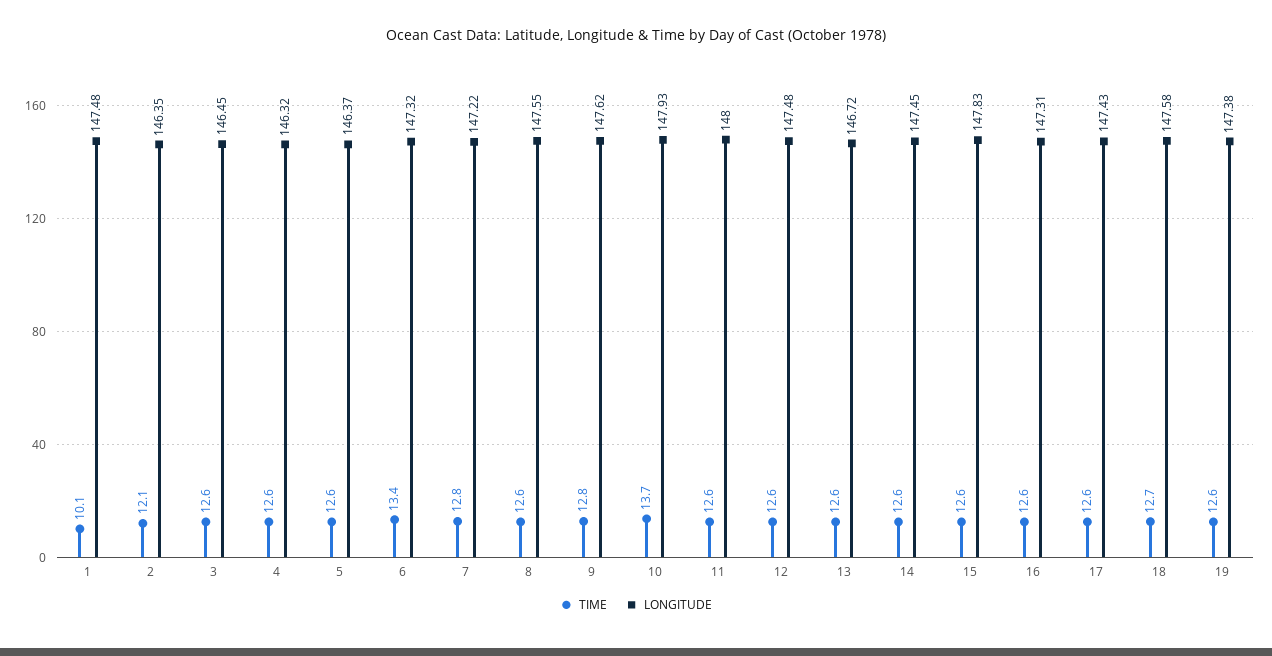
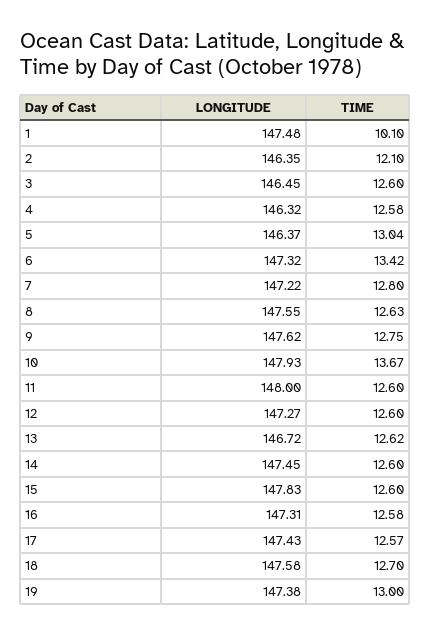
  {
    "TIME": {
      "1": 10.1,
      "2": 12.1,
      "3": 12.6,
      "4": 12.58,
-     "5": 12.6,
+     "5": 13.04,
      "6": 13.42,
      "7": 12.8,
      "8": 12.63,
      "9": 12.75,
      "10": 13.67,
      "11": 12.6,
      "12": 12.6,
      "13": 12.62,
      "14": 12.6,
      "15": 12.6,
      "16": 12.58,
      "17": 12.57,
      "18": 12.7,
-     "19": 12.6
+     "19": 13
    },
    "LONGITUDE": {
      "1": 147.48,
      "2": 146.35,
      "3": 146.45,
      "4": 146.32,
      "5": 146.37,
      "6": 147.32,
      "7": 147.22,
      "8": 147.55,
      "9": 147.62,
      "10": 147.93,
      "11": 148,
-     "12": 147.48,
+     "12": 147.27,
      "13": 146.72,
      "14": 147.45,
      "15": 147.83,
      "16": 147.31,
      "17": 147.43,
      "18": 147.58,
      "19": 147.38
    }
  }

